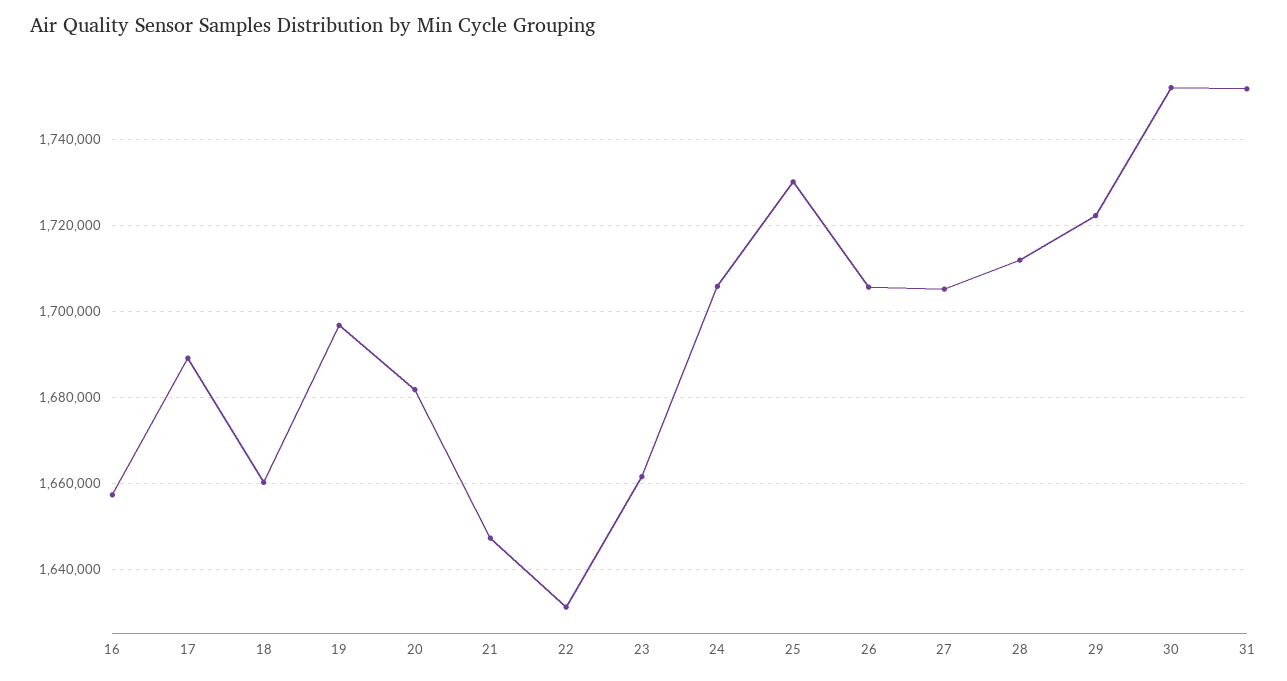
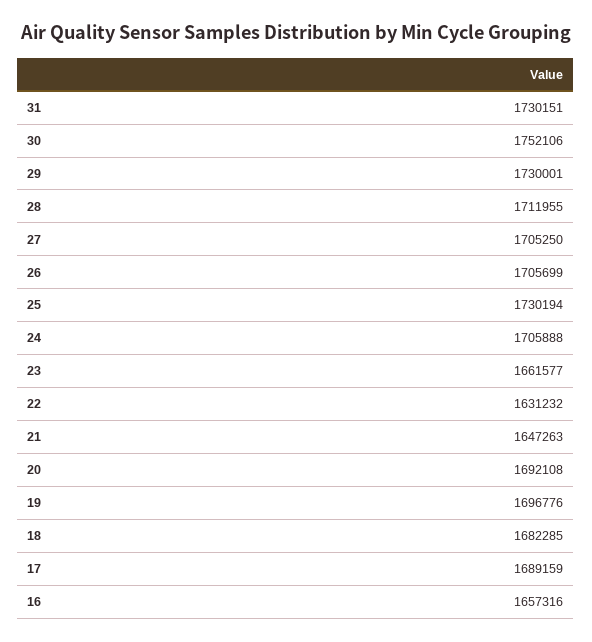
  {
    "16": 1657316,
    "17": 1689159,
-   "18": 1660000,
+   "18": 1682285,
    "19": 1696776,
-   "20": 1682000,
+   "20": 1692108,
    "21": 1647263,
    "22": 1631232,
    "23": 1661577,
    "24": 1705888,
    "25": 1730194,
    "26": 1705699,
    "27": 1705250,
    "28": 1711955,
-   "29": 1722000,
+   "29": 1730001,
    "30": 1752106,
-   "31": 1752000
+   "31": 1730151
  }

